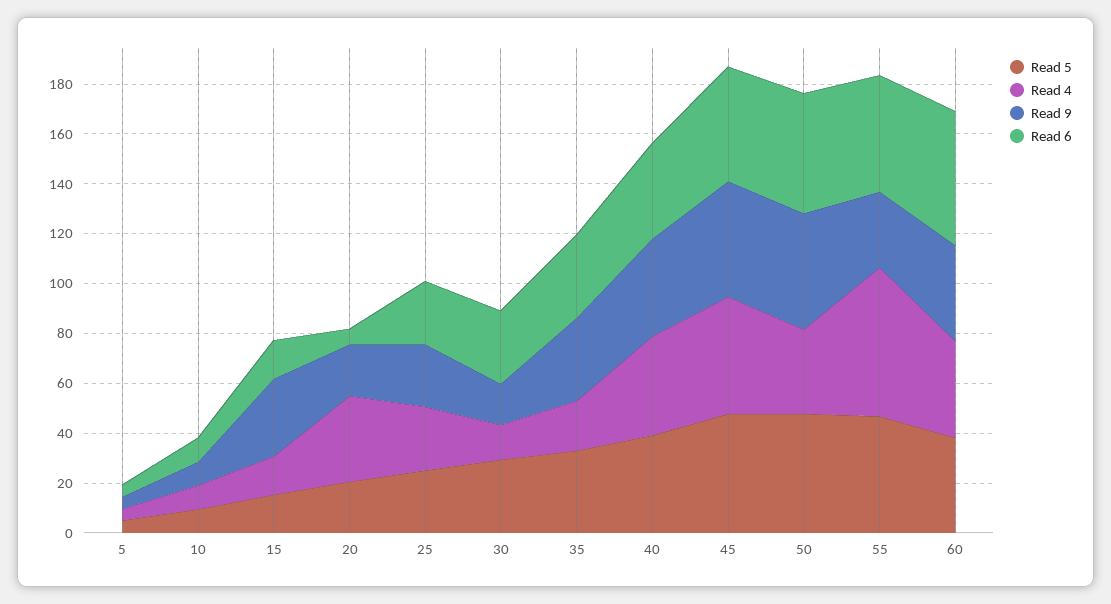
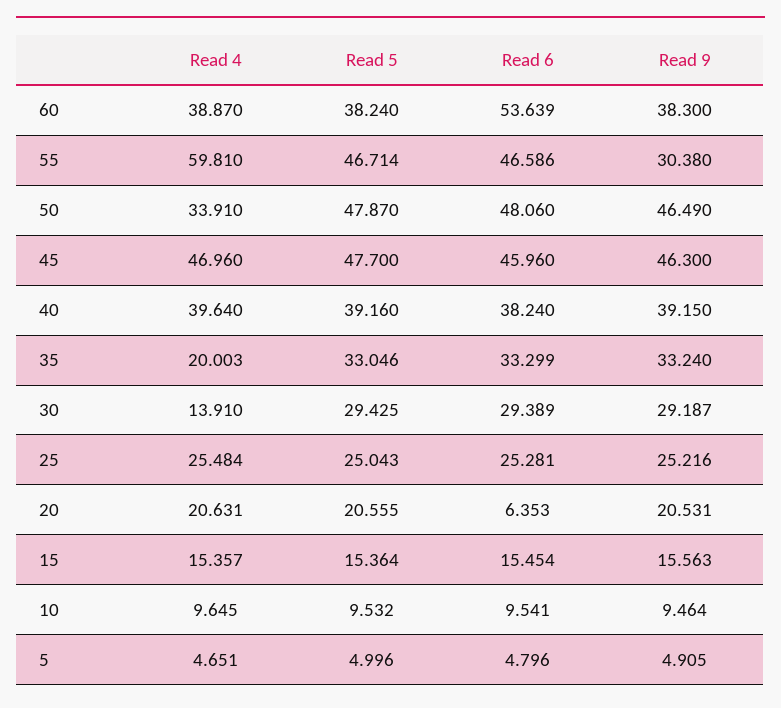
  {
    "Read 5": {
      "5": 4.996,
      "10": 9.532,
      "15": 15.364,
      "20": 20.555,
      "25": 25.043,
      "30": 29.425,
      "35": 33.046,
      "40": 39.16,
      "45": 47.7,
      "50": 47.87,
      "55": 46.714,
      "60": 38.24
    },
    "Read 4": {
      "5": 4.651,
      "10": 9.645,
      "15": 15.357,
-     "20": 35,
+     "20": 20.631,
      "25": 25.484,
      "30": 13.91,
      "35": 20.003,
      "40": 39.64,
      "45": 46.96,
      "50": 33.91,
      "55": 59.81,
      "60": 38.87
    },
    "Read 9": {
      "5": 4.905,
      "10": 9.464,
-     "15": 30,
+     "15": 15.563,
      "20": 20.531,
      "25": 25.216,
-     "30": 15,
+     "30": 29.187,
      "35": 33.24,
      "40": 39.15,
      "45": 46.3,
      "50": 46.49,
      "55": 30.38,
      "60": 38.3
    },
    "Read 6": {
      "5": 4.796,
      "10": 9.541,
      "15": 15.454,
      "20": 6.353,
      "25": 25.281,
      "30": 29.389,
      "35": 33.299,
      "40": 38.24,
      "45": 45.96,
      "50": 48.06,
      "55": 46.586,
      "60": 53.639
    }
  }

